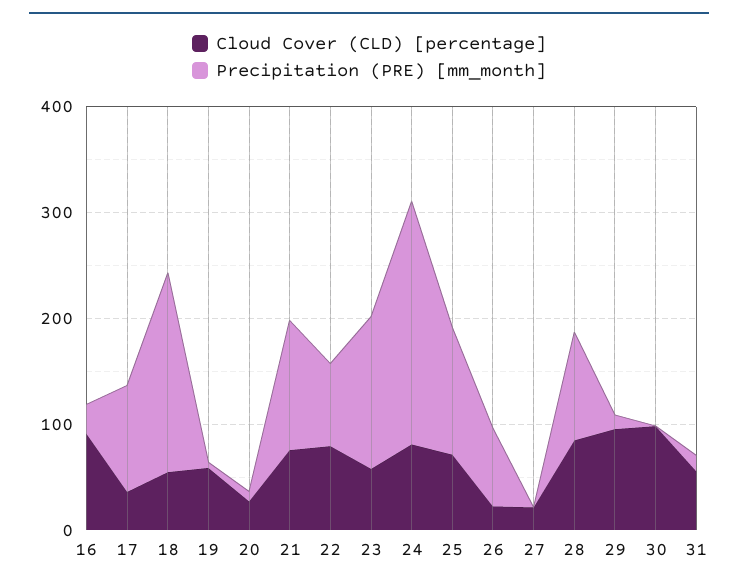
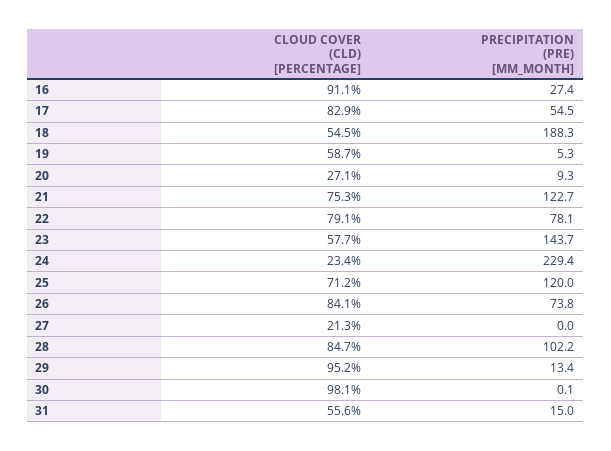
  {
    "Cloud Cover (CLD) [percentage]": {
      "16": 91.1,
-     "17": 40,
+     "17": 82.9,
      "18": 54.5,
      "19": 58.7,
      "20": 27.1,
      "21": 75.3,
      "22": 79.1,
      "23": 57.7,
-     "24": 80,
+     "24": 23.4,
      "25": 71.2,
-     "26": 20,
+     "26": 84.1,
      "27": 21.3,
      "28": 84.7,
      "29": 95.2,
      "30": 98.1,
      "31": 55.6
    },
    "Precipitation (PRE) [mm_month]": {
      "16": 27.4,
-     "17": 100,
+     "17": 54.5,
      "18": 188.3,
      "19": 5.3,
      "20": 9.3,
      "21": 122.7,
      "22": 78.1,
      "23": 143.7,
      "24": 229.4,
      "25": 120,
      "26": 73.8,
      "27": 0,
      "28": 102.2,
      "29": 13.4,
      "30": 0.1,
      "31": 15
    }
  }

